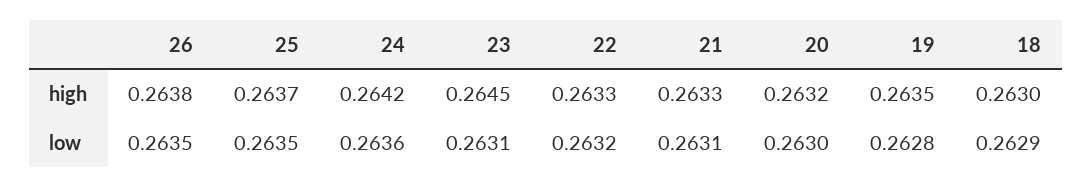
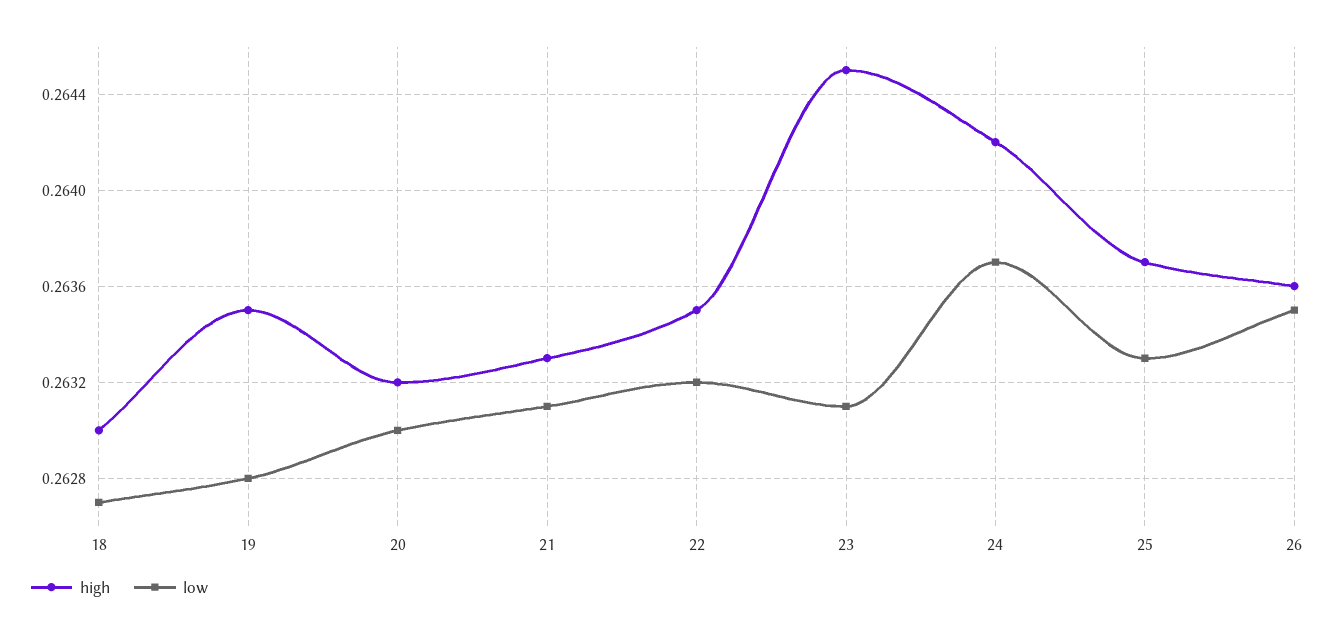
  {
    "high": {
-     "26": 0.2638,
+     "26": 0.2636,
      "25": 0.2637,
      "24": 0.2642,
      "23": 0.2645,
-     "22": 0.2633,
+     "22": 0.2635,
      "21": 0.2633,
      "20": 0.2632,
      "19": 0.2635,
      "18": 0.263
    },
    "low": {
      "26": 0.2635,
-     "25": 0.2635,
+     "25": 0.2633,
-     "24": 0.2636,
+     "24": 0.2637,
      "23": 0.2631,
      "22": 0.2632,
      "21": 0.2631,
      "20": 0.263,
      "19": 0.2628,
-     "18": 0.2629
+     "18": 0.2627
    }
  }

